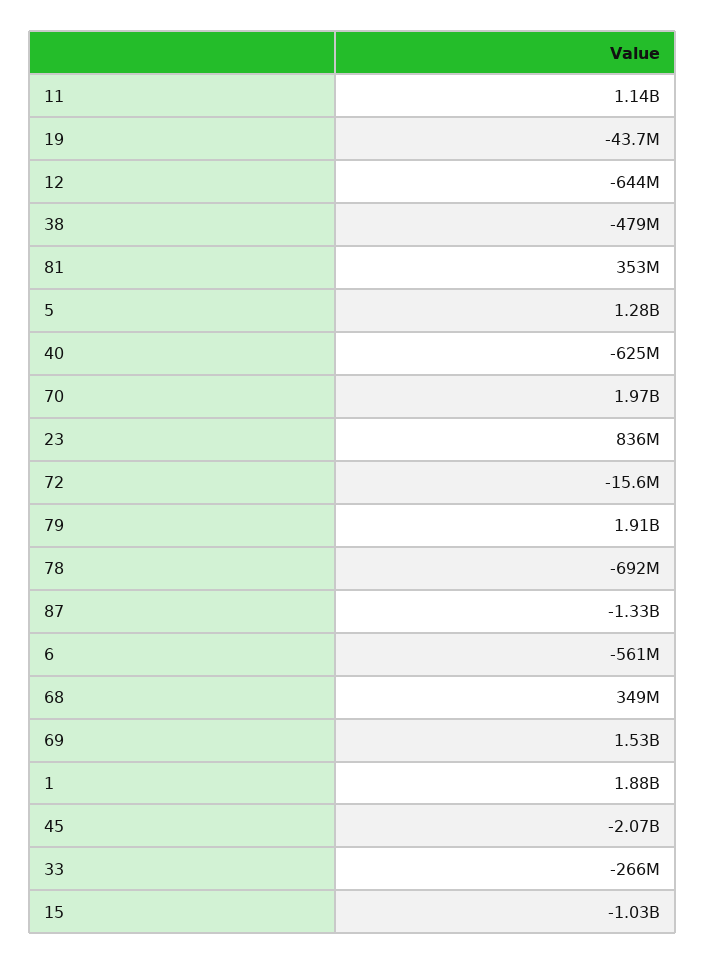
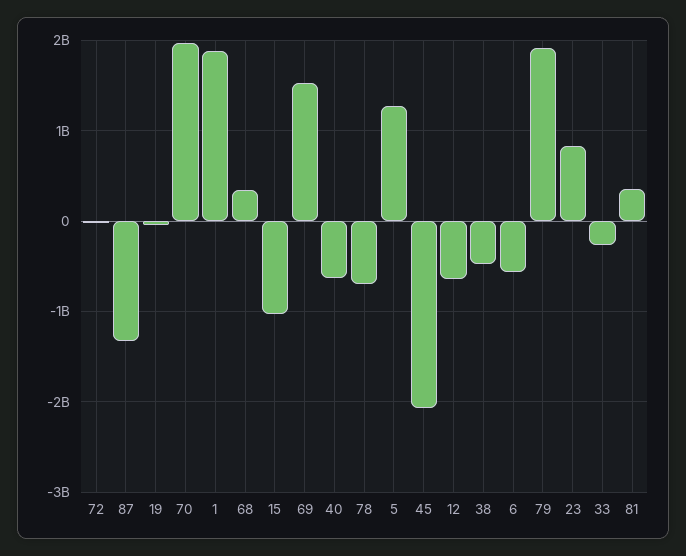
  {
-   "11": 1140000000,
    "19": -43700000,
    "12": -644000000,
    "38": -479000000,
    "81": 353000000,
    "5": 1280000000,
    "40": -625000000,
    "70": 1970000000,
    "23": 836000000,
    "72": -15600000,
    "79": 1910000000,
    "78": -692000000,
    "87": -1330000000,
    "6": -561000000,
    "68": 349000000,
    "69": 1530000000,
    "1": 1880000000,
    "45": -2070000000,
    "33": -266000000,
    "15": -1030000000
  }

